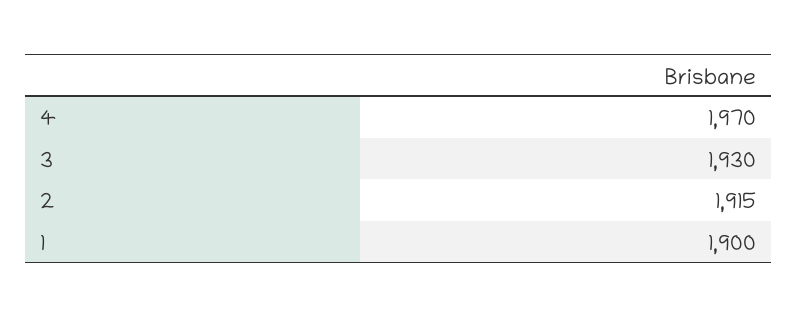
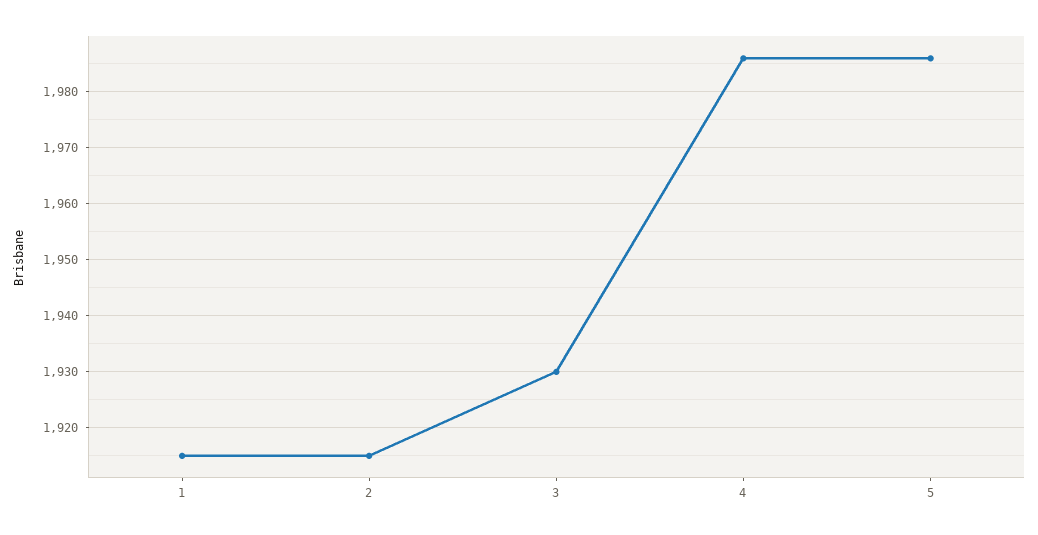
  {
-   "4": 1970,
+   "4": 1985,
    "3": 1930,
    "2": 1915,
-   "1": 1900
+   "1": 1915,
+   "5": 1985
  }

